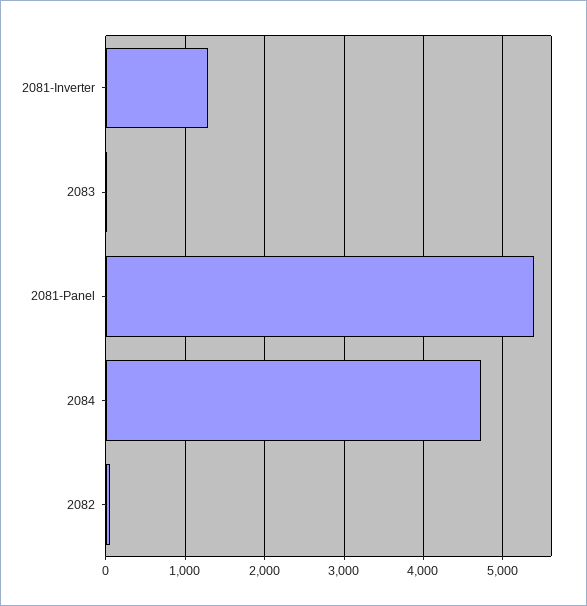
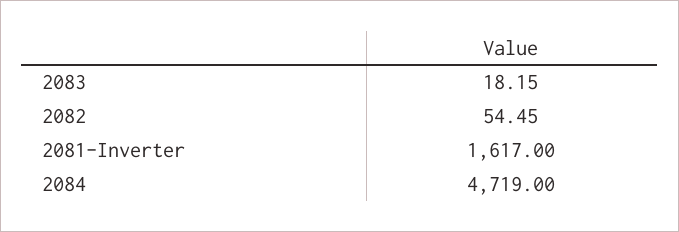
  {
-   "2081-Inverter": 1300,
+   "2081-Inverter": 1617,
    "2083": 18.15,
-   "2081-Panel": 5400,
    "2084": 4719,
    "2082": 54.45
  }

